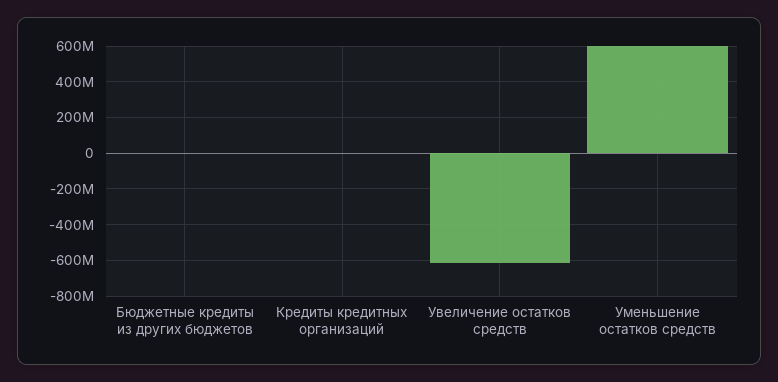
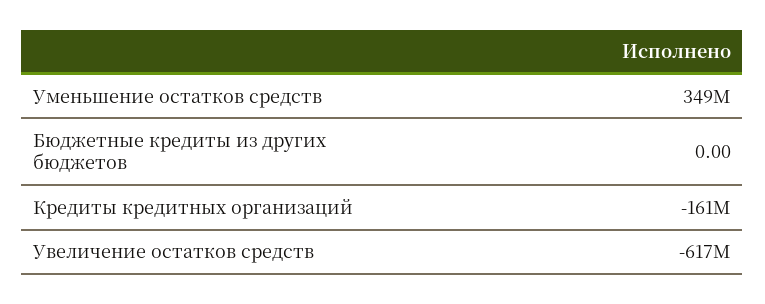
  {
    "Бюджетные кредиты из других бюджетов": 0,
-   "Кредиты кредитных организаций": 0,
+   "Кредиты кредитных организаций": -161000000,
    "Увеличение остатков средств": -617000000,
-   "Уменьшение остатков средств": 600000000
+   "Уменьшение остатков средств": 349000000
  }

